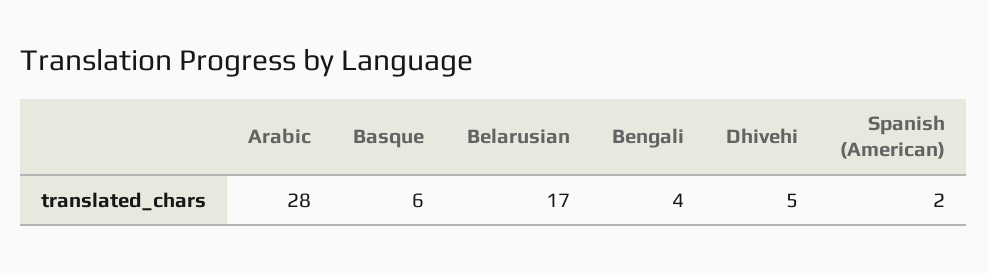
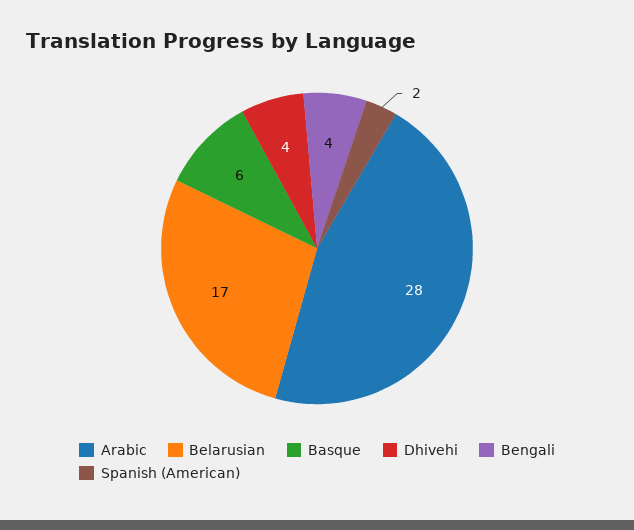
  {
    "Arabic": 28,
    "Basque": 6,
    "Belarusian": 17,
    "Bengali": 4,
-   "Dhivehi": 5,
+   "Dhivehi": 4,
    "Spanish (American)": 2
  }

